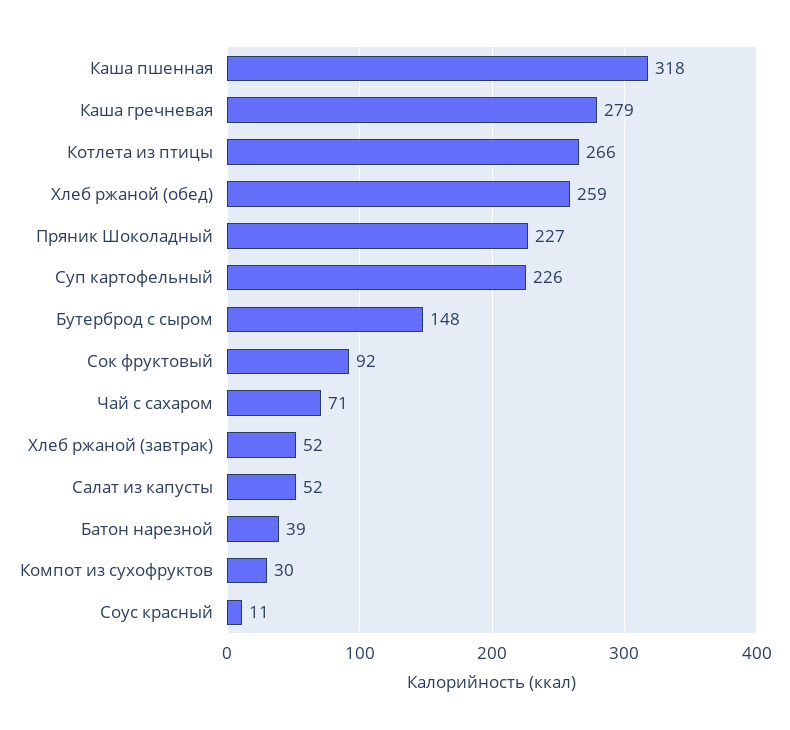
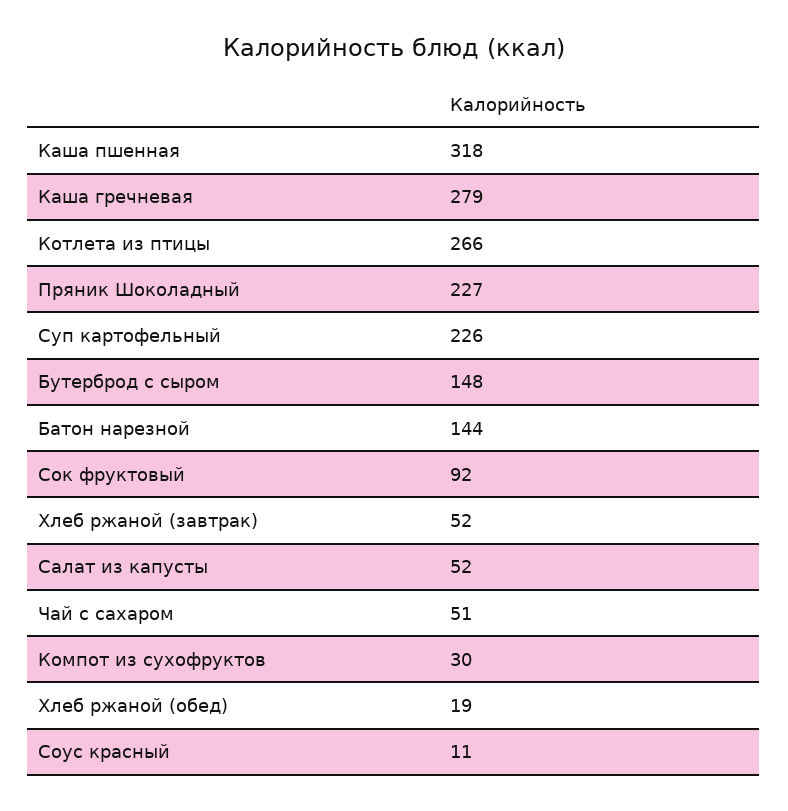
  {
    "Каша пшенная": 318,
    "Каша гречневая": 279,
    "Котлета из птицы": 266,
-   "Хлеб ржаной (обед)": 259,
+   "Хлеб ржаной (обед)": 19,
    "Пряник Шоколадный": 227,
    "Суп картофельный": 226,
    "Бутерброд с сыром": 148,
    "Сок фруктовый": 92,
-   "Чай с сахаром": 71,
+   "Чай с сахаром": 51,
    "Хлеб ржаной (завтрак)": 52,
    "Салат из капусты": 52,
-   "Батон нарезной": 39,
+   "Батон нарезной": 144,
    "Компот из сухофруктов": 30,
    "Соус красный": 11
  }

